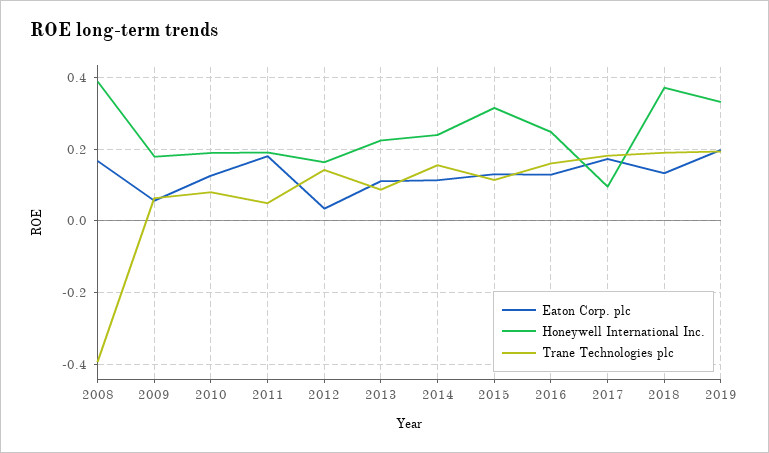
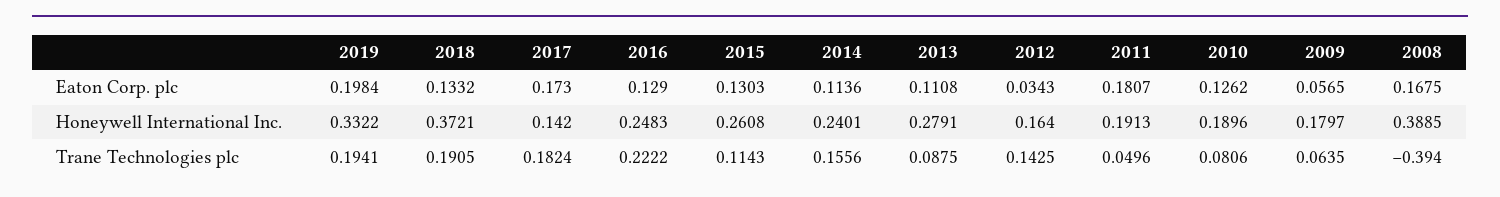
  {
    "Eaton Corp. plc": {
      "2008": 0.1675,
      "2009": 0.0565,
      "2010": 0.1262,
      "2011": 0.1807,
      "2012": 0.0343,
      "2013": 0.1108,
      "2014": 0.1136,
      "2015": 0.1303,
      "2016": 0.129,
      "2017": 0.173,
      "2018": 0.1332,
      "2019": 0.1984
    },
    "Honeywell International Inc.": {
      "2008": 0.3885,
      "2009": 0.1797,
      "2010": 0.1896,
      "2011": 0.1913,
      "2012": 0.164,
-     "2013": 0.22,
+     "2013": 0.2791,
      "2014": 0.2401,
-     "2015": 0.32,
+     "2015": 0.2608,
      "2016": 0.2483,
-     "2017": 0.1,
+     "2017": 0.142,
      "2018": 0.3721,
      "2019": 0.3322
    },
    "Trane Technologies plc": {
      "2008": -0.394,
      "2009": 0.0635,
      "2010": 0.0806,
      "2011": 0.0496,
      "2012": 0.1425,
      "2013": 0.0875,
      "2014": 0.1556,
      "2015": 0.1143,
-     "2016": 0.16,
+     "2016": 0.2222,
      "2017": 0.1824,
      "2018": 0.1905,
      "2019": 0.1941
    }
  }

